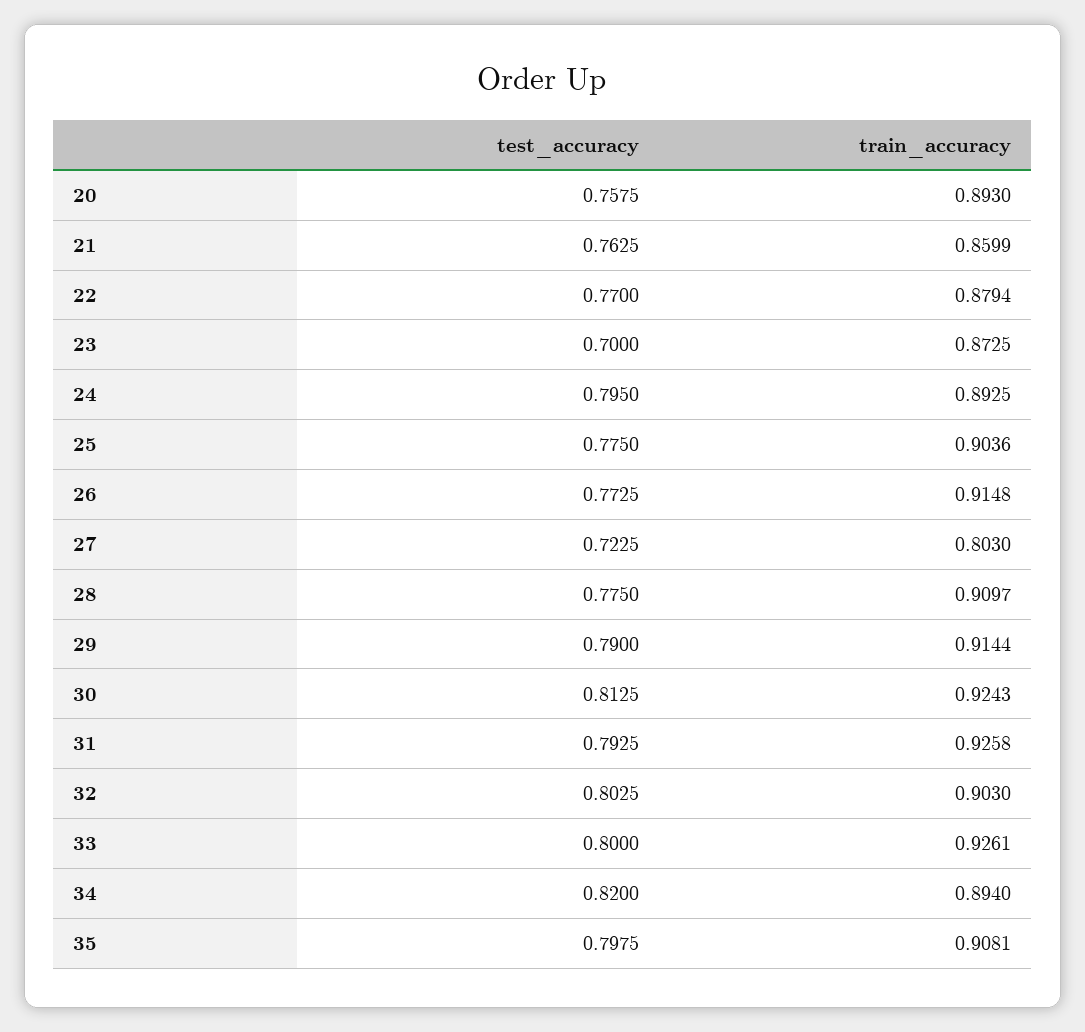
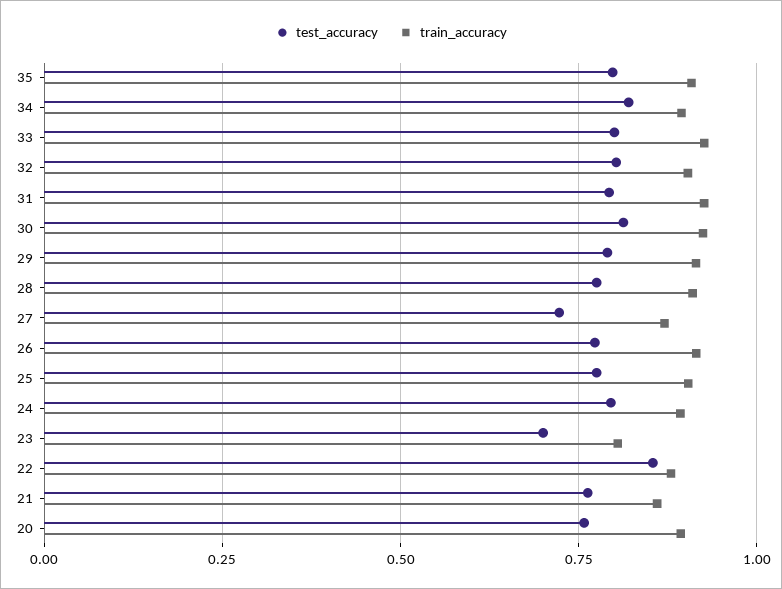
  {
    "test_accuracy": {
      "20": 0.7575,
      "21": 0.7625,
-     "22": 0.77,
+     "22": 0.85,
      "23": 0.7,
      "24": 0.795,
      "25": 0.775,
      "26": 0.7725,
      "27": 0.7225,
      "28": 0.775,
      "29": 0.79,
      "30": 0.8125,
      "31": 0.7925,
      "32": 0.8025,
      "33": 0.8,
      "34": 0.82,
      "35": 0.7975
    },
    "train_accuracy": {
      "20": 0.893,
      "21": 0.8599,
      "22": 0.8794,
-     "23": 0.8725,
+     "23": 0.8,
      "24": 0.8925,
      "25": 0.9036,
      "26": 0.9148,
-     "27": 0.803,
+     "27": 0.875,
      "28": 0.9097,
      "29": 0.9144,
      "30": 0.9243,
      "31": 0.9258,
      "32": 0.903,
      "33": 0.9261,
      "34": 0.894,
      "35": 0.9081
    }
  }

